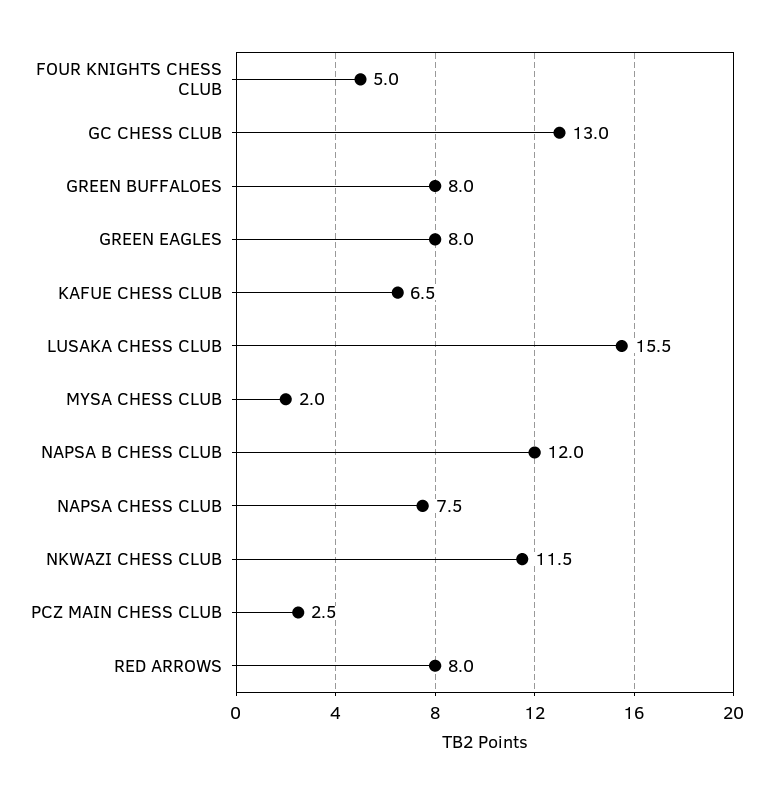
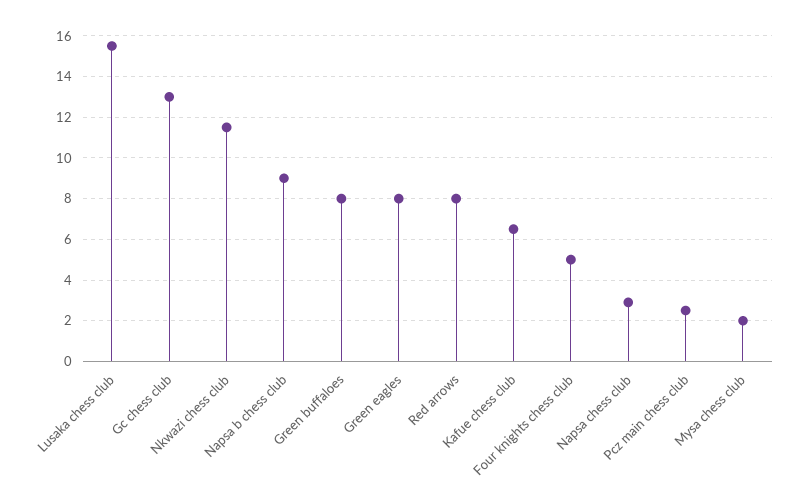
  {
    "FOUR KNIGHTS CHESS CLUB": 5,
    "GC CHESS CLUB": 13,
    "GREEN BUFFALOES": 8,
    "GREEN EAGLES": 8,
    "KAFUE CHESS CLUB": 6.5,
    "LUSAKA CHESS CLUB": 15.5,
    "MYSA CHESS CLUB": 2,
-   "NAPSA B CHESS CLUB": 12,
+   "NAPSA B CHESS CLUB": 9,
-   "NAPSA CHESS CLUB": 7.5,
+   "NAPSA CHESS CLUB": 3,
    "NKWAZI CHESS CLUB": 11.5,
    "PCZ MAIN CHESS CLUB": 2.5,
    "RED ARROWS": 8
  }

